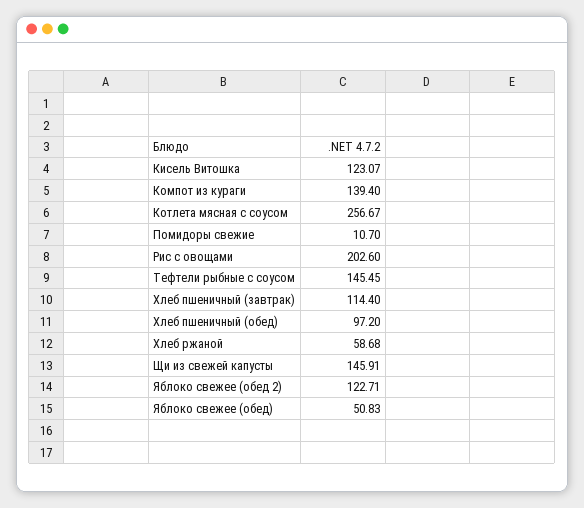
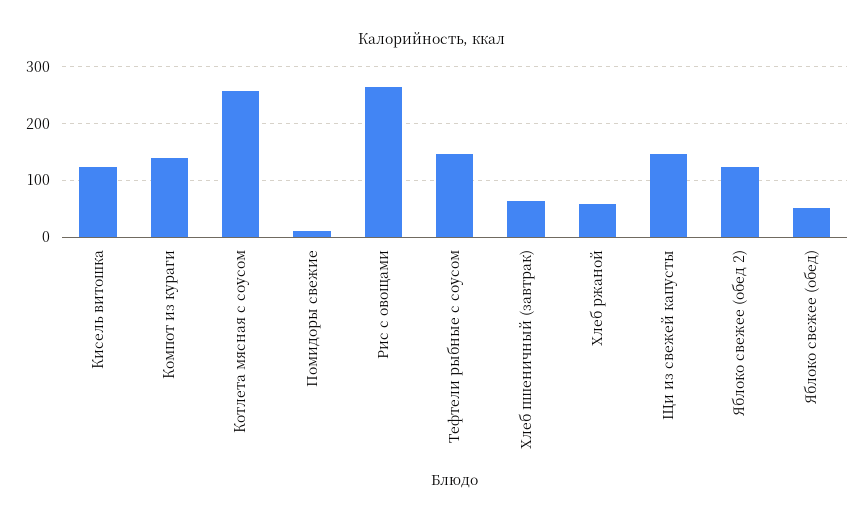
  {
    "Кисель Витошка": 123.07,
    "Компот из кураги": 139.4,
    "Котлета мясная с соусом": 256.67,
    "Помидоры свежие": 10.7,
-   "Рис с овощами": 202.6,
+   "Рис с овощами": 260,
    "Тефтели рыбные с соусом": 145.45,
-   "Хлеб пшеничный (завтрак)": 114.4,
+   "Хлеб пшеничный (завтрак)": 60,
-   "Хлеб пшеничный (обед)": 97.2,
    "Хлеб ржаной": 58.68,
    "Щи из свежей капусты": 145.91,
    "Яблоко свежее (обед 2)": 122.71,
    "Яблоко свежее (обед)": 50.83
  }

